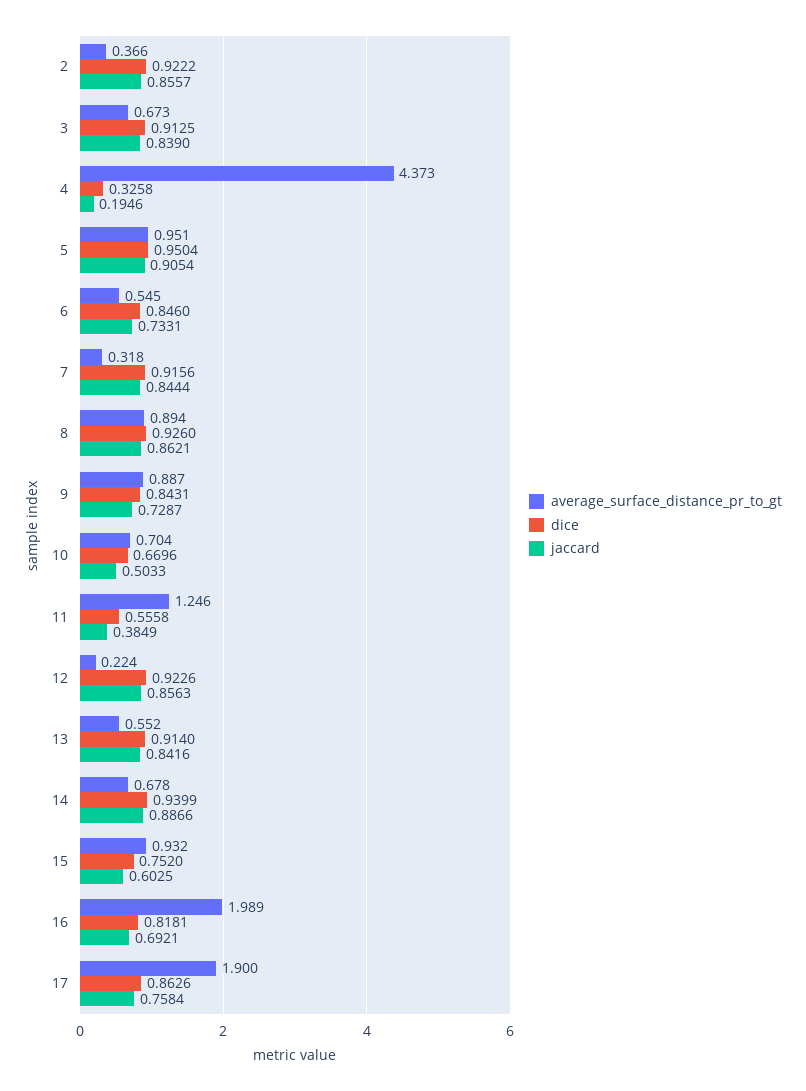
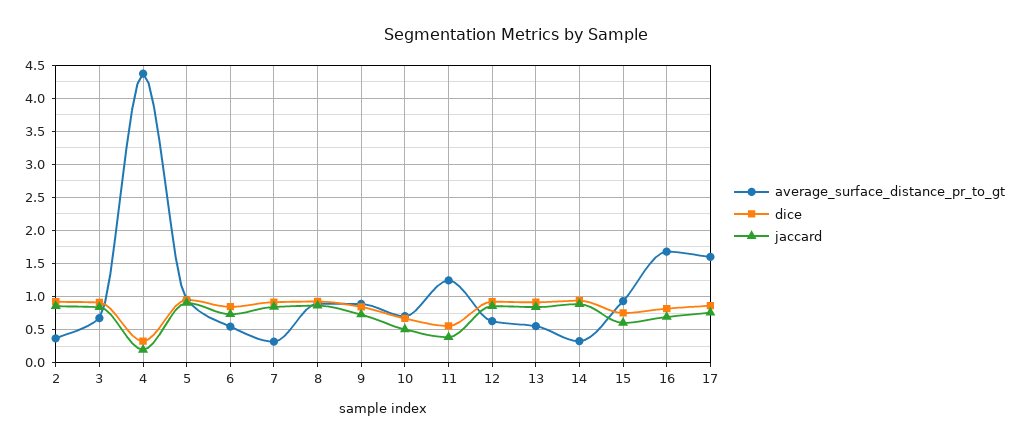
  {
    "average_surface_distance_pr_to_gt": {
      "2": 0.366,
      "3": 0.673,
      "4": 4.373,
      "5": 0.951,
      "6": 0.545,
      "7": 0.318,
      "8": 0.894,
      "9": 0.887,
      "10": 0.704,
      "11": 1.246,
-     "12": 0.224,
+     "12": 0.6,
      "13": 0.552,
-     "14": 0.678,
+     "14": 0.3,
      "15": 0.932,
-     "16": 1.989,
+     "16": 1.7,
-     "17": 1.9
+     "17": 1.6
    },
    "dice": {
      "2": 0.9222,
      "3": 0.9125,
      "4": 0.3258,
      "5": 0.9504,
      "6": 0.846,
      "7": 0.9156,
      "8": 0.926,
      "9": 0.8431,
      "10": 0.6696,
      "11": 0.5558,
      "12": 0.9226,
      "13": 0.914,
      "14": 0.9399,
      "15": 0.752,
      "16": 0.8181,
      "17": 0.8626
    },
    "jaccard": {
      "2": 0.8557,
      "3": 0.839,
      "4": 0.1946,
      "5": 0.9054,
      "6": 0.7331,
      "7": 0.8444,
      "8": 0.8621,
      "9": 0.7287,
      "10": 0.5033,
      "11": 0.3849,
      "12": 0.8563,
      "13": 0.8416,
      "14": 0.8866,
      "15": 0.6025,
      "16": 0.6921,
      "17": 0.7584
    }
  }

